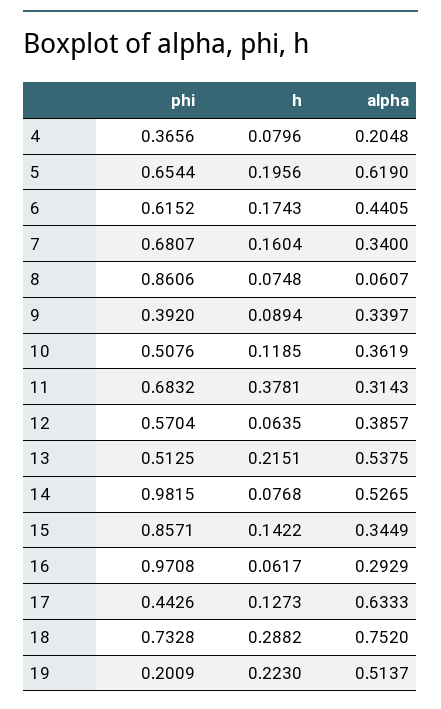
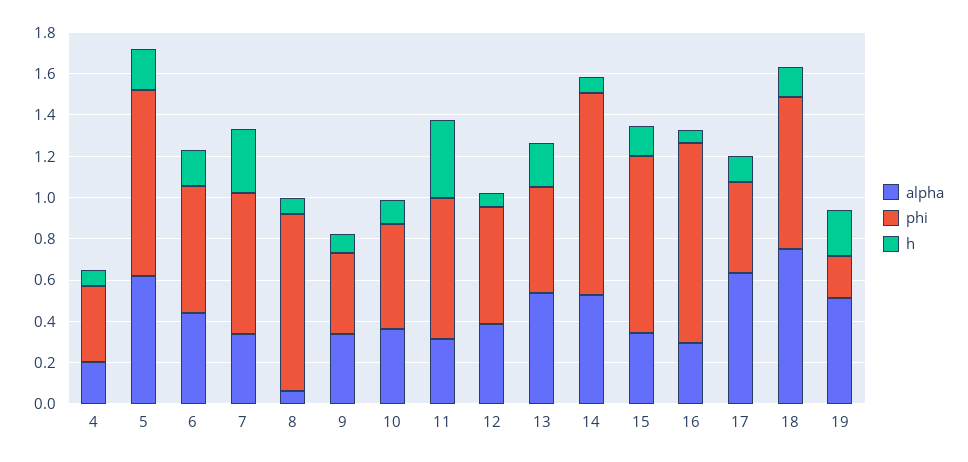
  {
    "phi": {
      "4": 0.3656,
-     "5": 0.6544,
+     "5": 0.9,
      "6": 0.6152,
      "7": 0.6807,
      "8": 0.8606,
      "9": 0.392,
      "10": 0.5076,
      "11": 0.6832,
      "12": 0.5704,
      "13": 0.5125,
      "14": 0.9815,
      "15": 0.8571,
      "16": 0.9708,
      "17": 0.4426,
      "18": 0.7328,
      "19": 0.2009
    },
    "h": {
      "4": 0.0796,
      "5": 0.1956,
      "6": 0.1743,
-     "7": 0.1604,
+     "7": 0.3,
      "8": 0.0748,
      "9": 0.0894,
      "10": 0.1185,
      "11": 0.3781,
      "12": 0.0635,
      "13": 0.2151,
      "14": 0.0768,
      "15": 0.1422,
      "16": 0.0617,
      "17": 0.1273,
-     "18": 0.2882,
+     "18": 0.15,
      "19": 0.223
    },
    "alpha": {
      "4": 0.2048,
      "5": 0.619,
      "6": 0.4405,
      "7": 0.34,
      "8": 0.0607,
      "9": 0.3397,
      "10": 0.3619,
      "11": 0.3143,
      "12": 0.3857,
      "13": 0.5375,
      "14": 0.5265,
      "15": 0.3449,
      "16": 0.2929,
      "17": 0.6333,
      "18": 0.752,
      "19": 0.5137
    }
  }

